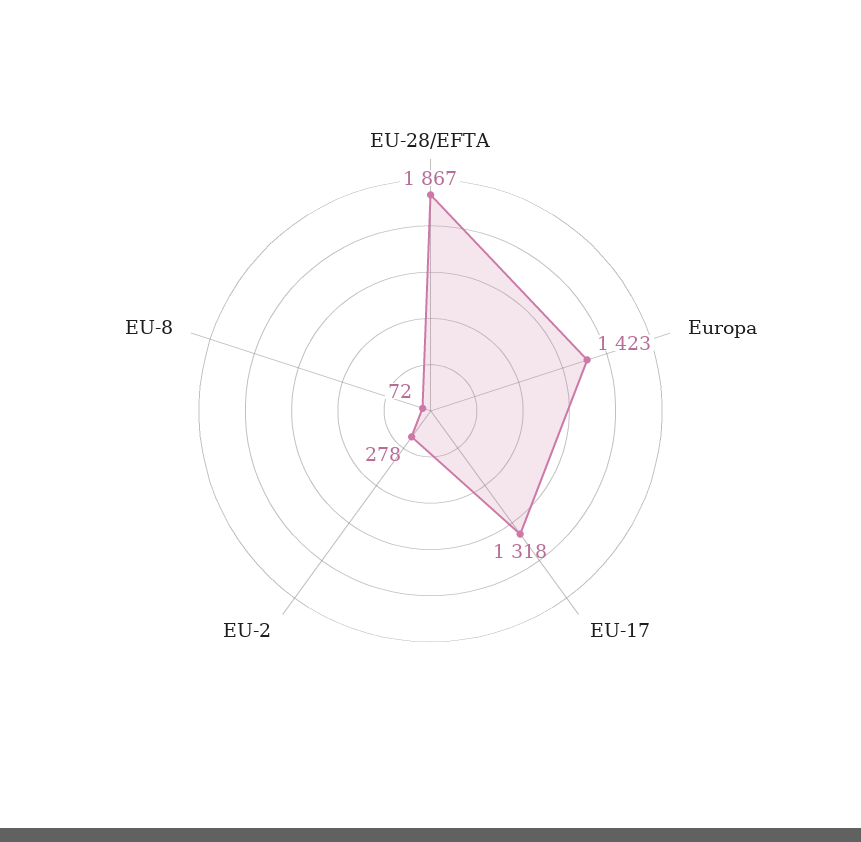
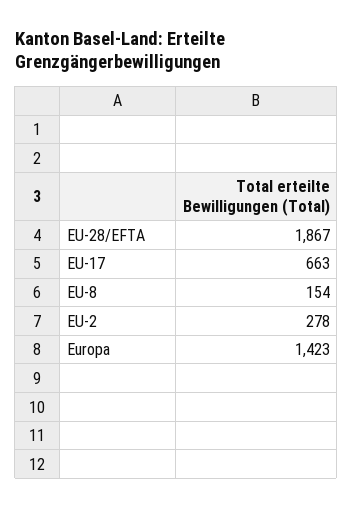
  {
    "EU-28/EFTA": 1867,
    "Europa": 1423,
-   "EU-17": 1318,
+   "EU-17": 663,
    "EU-2": 278,
-   "EU-8": 72
+   "EU-8": 154
  }

